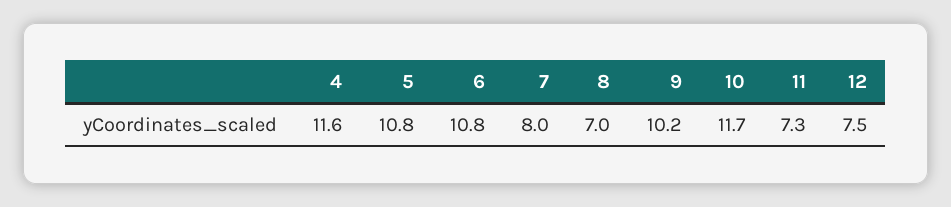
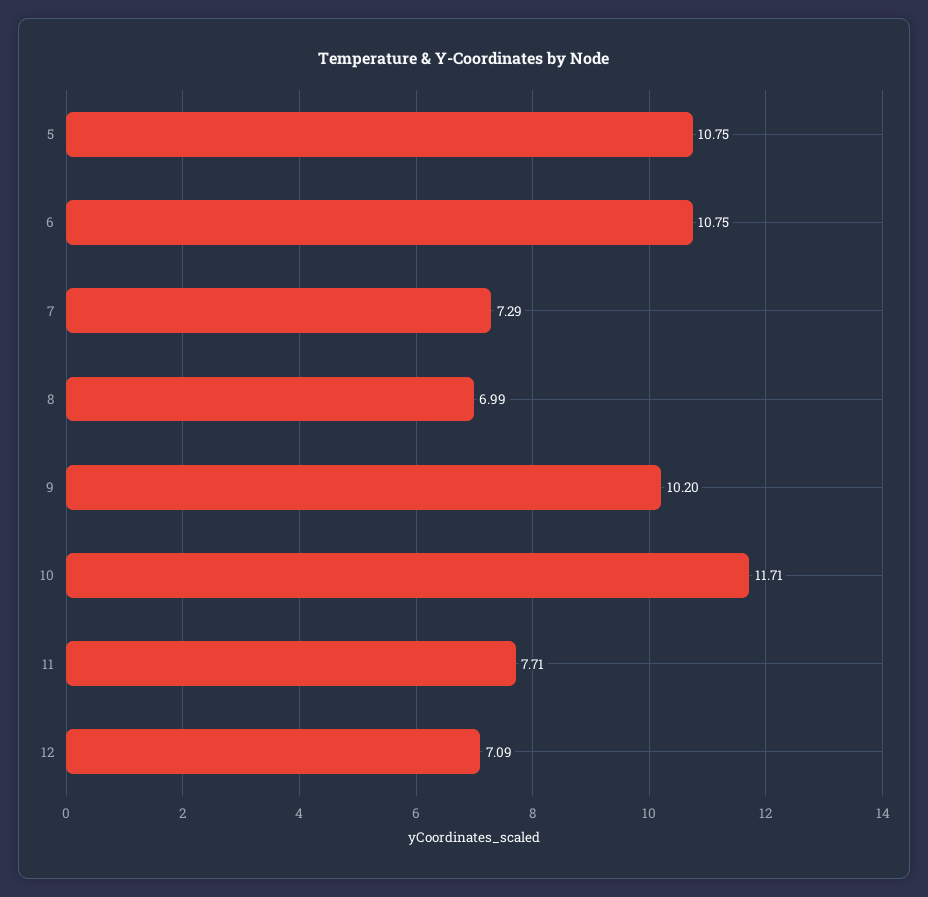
  {
-   "4": 11.6,
    "5": 10.75,
    "6": 10.75,
-   "7": 8,
+   "7": 7.29,
    "8": 6.99,
    "9": 10.2,
    "10": 11.71,
-   "11": 7.3,
+   "11": 7.71,
-   "12": 7.5
+   "12": 7.09
  }

